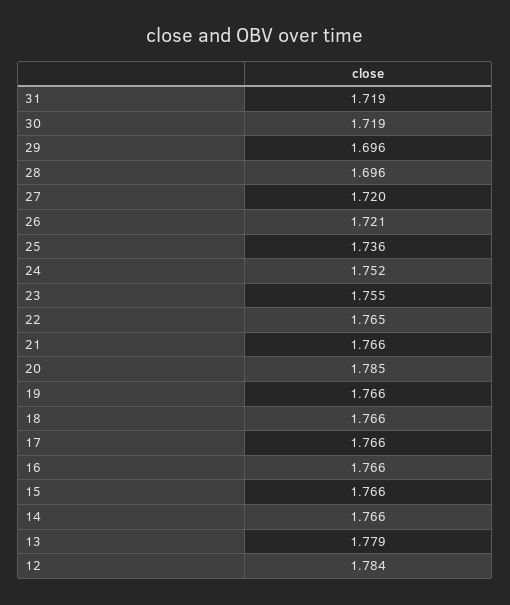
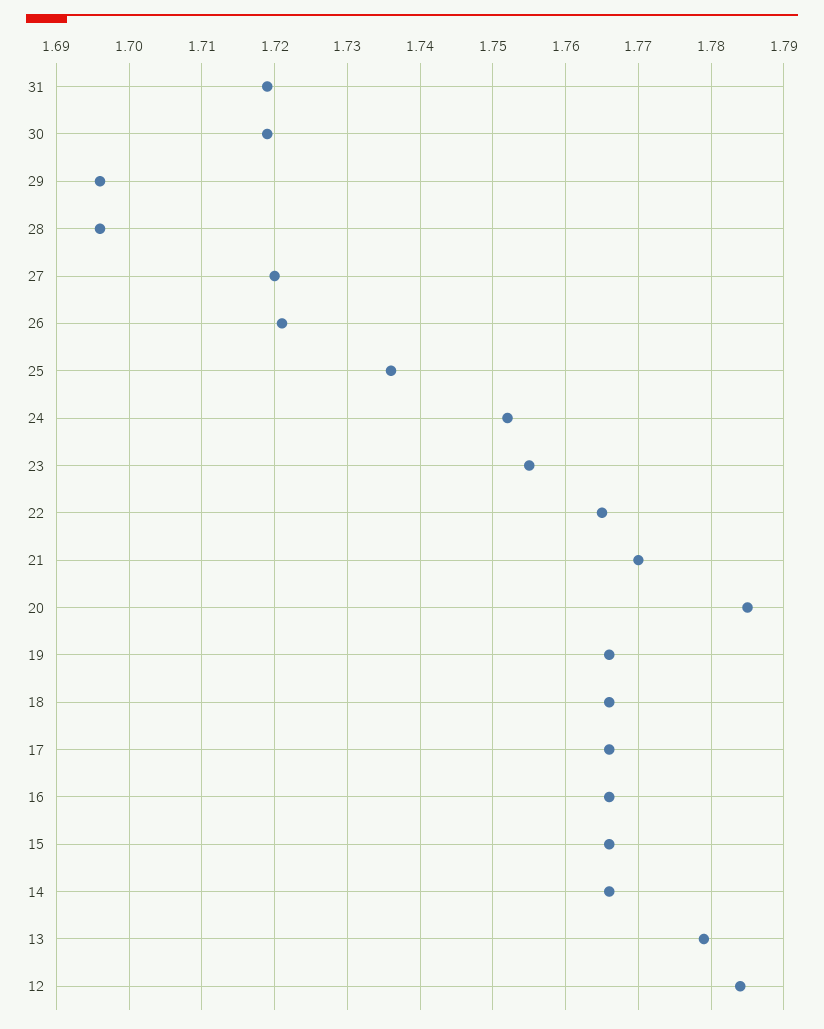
  {
    "31": 1.719,
    "30": 1.719,
    "29": 1.696,
    "28": 1.696,
    "27": 1.72,
    "26": 1.721,
    "25": 1.736,
    "24": 1.752,
    "23": 1.755,
    "22": 1.765,
-   "21": 1.766,
+   "21": 1.77,
    "20": 1.785,
    "19": 1.766,
    "18": 1.766,
    "17": 1.766,
    "16": 1.766,
    "15": 1.766,
    "14": 1.766,
    "13": 1.779,
    "12": 1.784
  }

